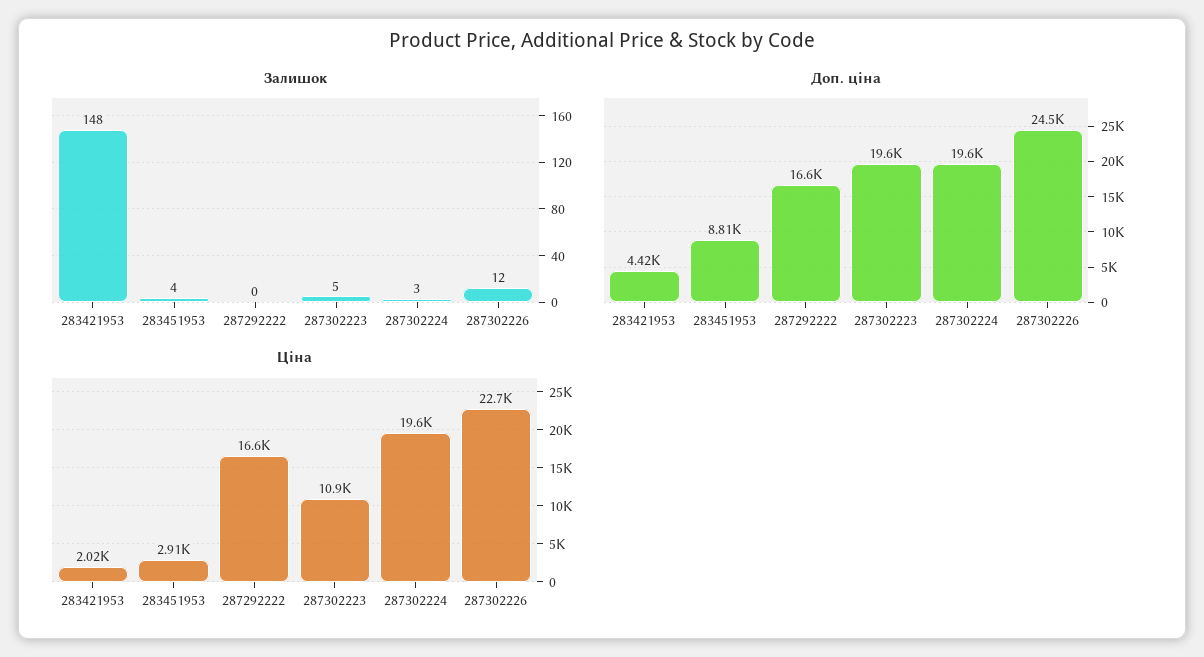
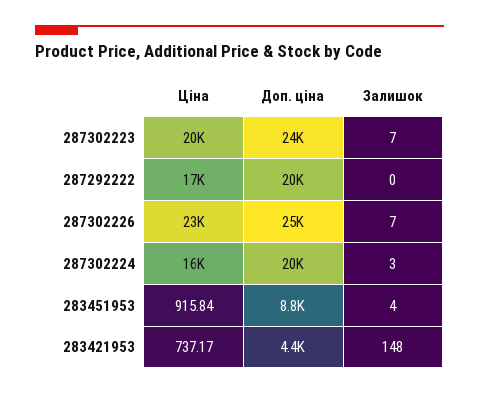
  {
    "Залишок": {
      "283421953": 148,
      "283451953": 4,
      "287292222": 0,
-     "287302223": 5,
+     "287302223": 7,
      "287302224": 3,
-     "287302226": 12
+     "287302226": 7
    },
    "Доп. ціна": {
      "283421953": 4420,
      "283451953": 8810,
-     "287292222": 16600,
+     "287292222": 20000,
-     "287302223": 19600,
+     "287302223": 24000,
      "287302224": 19600,
      "287302226": 24500
    },
    "Ціна": {
-     "283421953": 2020,
+     "283421953": 737.17,
-     "283451953": 2910,
+     "283451953": 915.84,
      "287292222": 16600,
-     "287302223": 10900,
+     "287302223": 20000,
-     "287302224": 19600,
+     "287302224": 16000,
      "287302226": 22700
    }
  }

